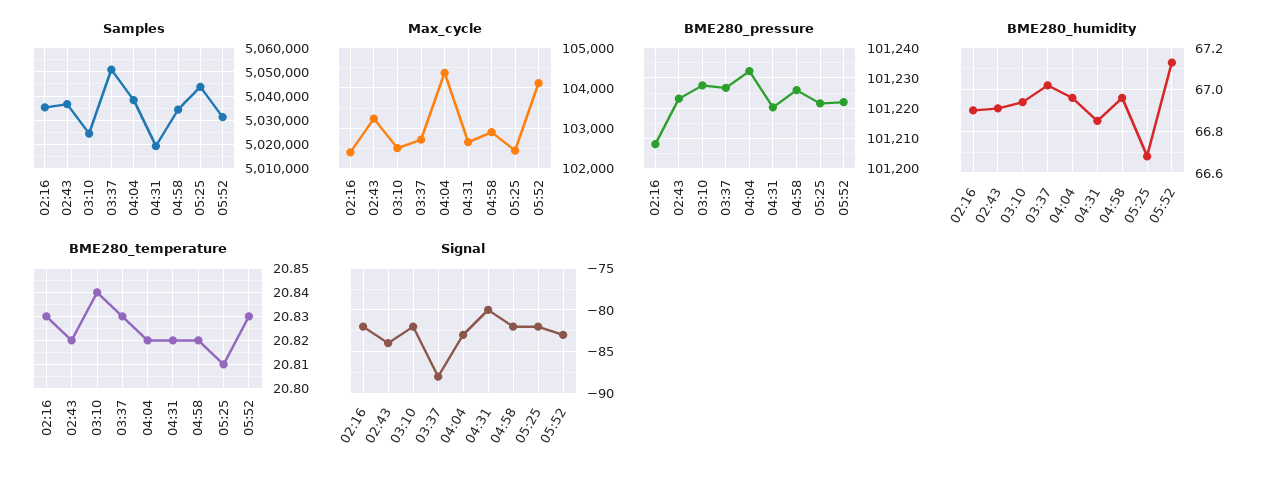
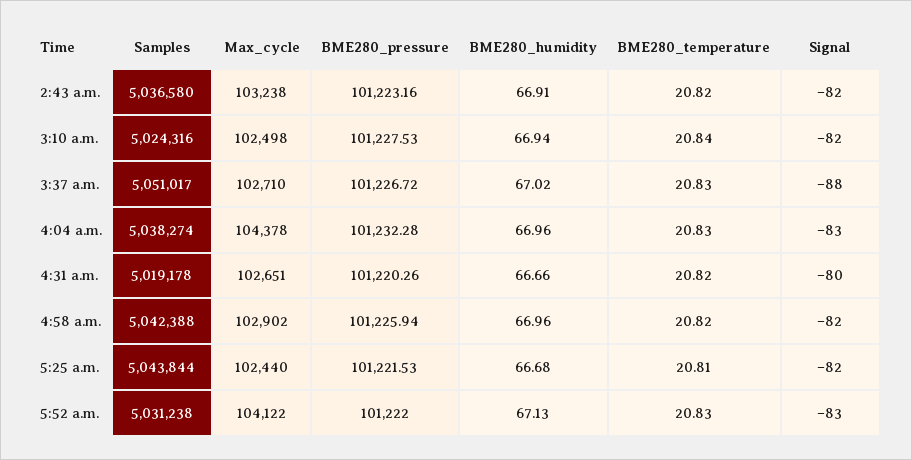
  {
    "Samples": {
-     "02:16": 5035000,
      "02:43": 5036580,
      "03:10": 5024316,
      "03:37": 5051017,
      "04:04": 5038274,
      "04:31": 5019178,
-     "04:58": 5035000,
+     "04:58": 5042388,
      "05:25": 5043844,
      "05:52": 5031238
    },
    "Max_cycle": {
-     "02:16": 102400,
      "02:43": 103238,
      "03:10": 102498,
      "03:37": 102710,
      "04:04": 104378,
      "04:31": 102651,
      "04:58": 102902,
      "05:25": 102440,
      "05:52": 104122
    },
    "BME280_pressure": {
-     "02:16": 101208,
      "02:43": 101223.16,
      "03:10": 101227.53,
      "03:37": 101226.72,
      "04:04": 101232.28,
      "04:31": 101220.26,
      "04:58": 101225.94,
      "05:25": 101221.53,
      "05:52": 101222
    },
    "BME280_humidity": {
-     "02:16": 66.9,
      "02:43": 66.91,
      "03:10": 66.94,
      "03:37": 67.02,
      "04:04": 66.96,
-     "04:31": 66.85,
+     "04:31": 66.66,
      "04:58": 66.96,
      "05:25": 66.68,
      "05:52": 67.13
    },
    "BME280_temperature": {
-     "02:16": 20.83,
      "02:43": 20.82,
      "03:10": 20.84,
      "03:37": 20.83,
-     "04:04": 20.82,
+     "04:04": 20.83,
      "04:31": 20.82,
      "04:58": 20.82,
      "05:25": 20.81,
      "05:52": 20.83
    },
    "Signal": {
-     "02:16": -82,
-     "02:43": -84,
+     "02:43": -82,
      "03:10": -82,
      "03:37": -88,
      "04:04": -83,
      "04:31": -80,
      "04:58": -82,
      "05:25": -82,
      "05:52": -83
    }
  }

